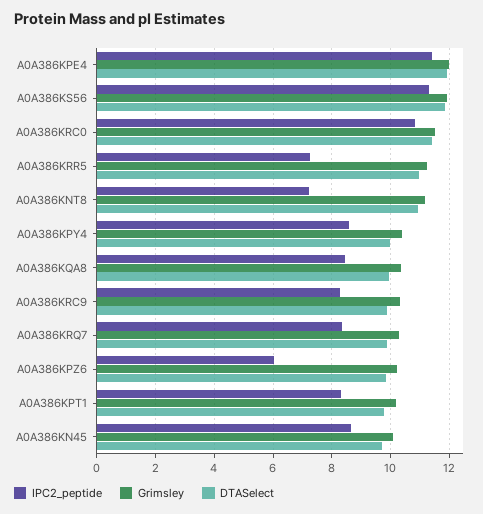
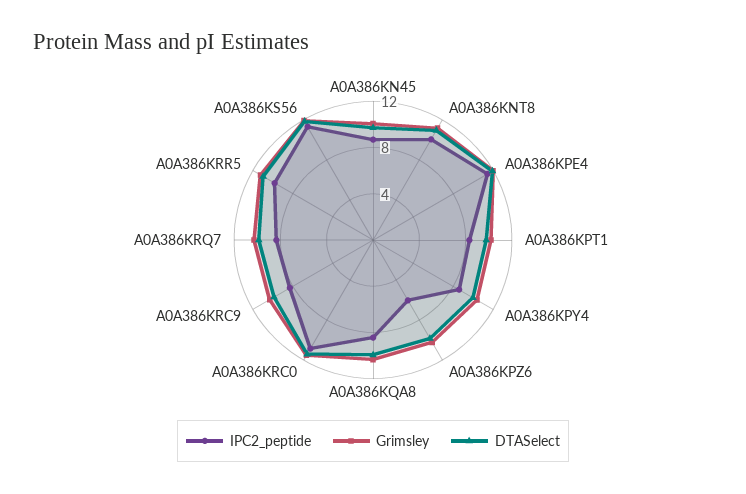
  {
    "IPC2_peptide": {
      "A0A386KPE4": 11.5,
      "A0A386KS56": 11.25,
      "A0A386KRC0": 10.75,
-     "A0A386KRR5": 7.25,
+     "A0A386KRR5": 10,
-     "A0A386KNT8": 7.25,
+     "A0A386KNT8": 10,
      "A0A386KPY4": 8.5,
      "A0A386KQA8": 8.5,
      "A0A386KRC9": 8.25,
      "A0A386KRQ7": 8.25,
      "A0A386KPZ6": 6,
      "A0A386KPT1": 8.25,
      "A0A386KN45": 8.75
    },
    "Grimsley": {
      "A0A386KPE4": 12,
      "A0A386KS56": 12,
      "A0A386KRC0": 11.5,
      "A0A386KRR5": 11.25,
      "A0A386KNT8": 11.25,
      "A0A386KPY4": 10.5,
      "A0A386KQA8": 10.25,
      "A0A386KRC9": 10.25,
      "A0A386KRQ7": 10.25,
      "A0A386KPZ6": 10.25,
      "A0A386KPT1": 10.25,
      "A0A386KN45": 10
    },
    "DTASelect": {
      "A0A386KPE4": 12,
      "A0A386KS56": 11.75,
      "A0A386KRC0": 11.5,
      "A0A386KRR5": 11,
      "A0A386KNT8": 11,
      "A0A386KPY4": 10,
      "A0A386KQA8": 10,
      "A0A386KRC9": 10,
      "A0A386KRQ7": 9.75,
      "A0A386KPZ6": 9.75,
      "A0A386KPT1": 9.75,
      "A0A386KN45": 9.75
    }
  }

